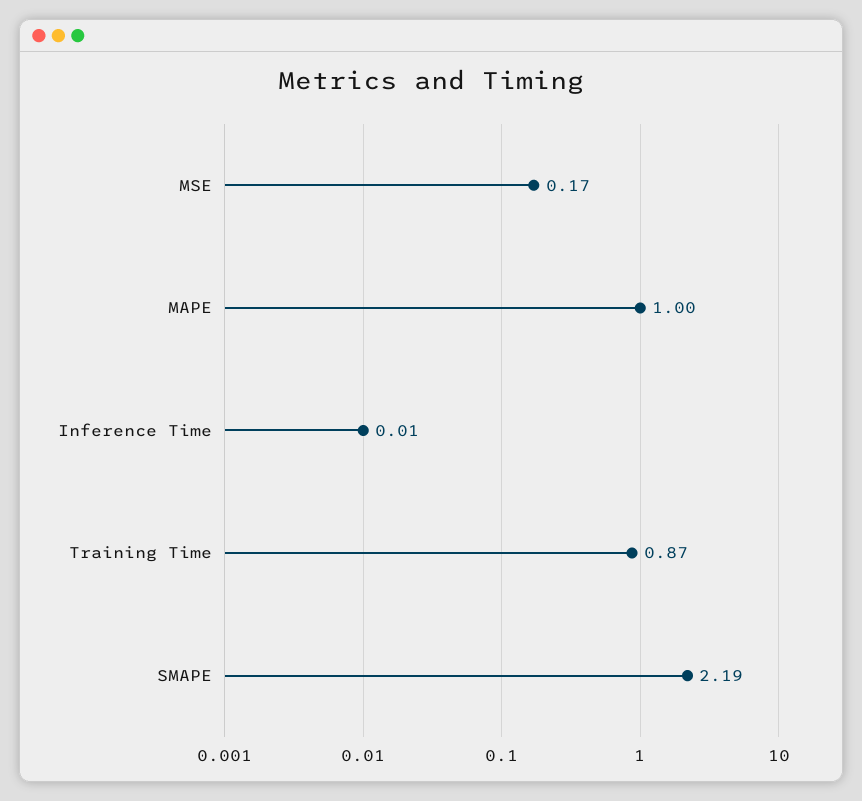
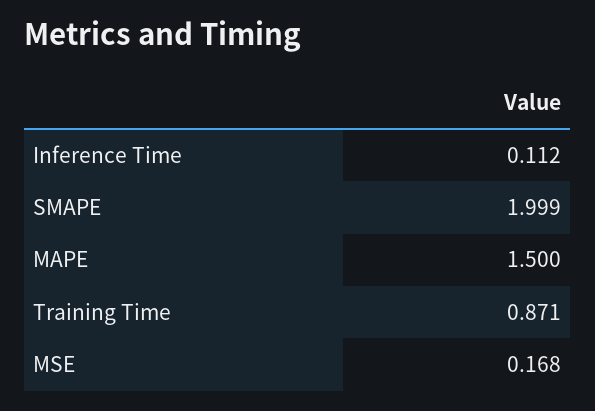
  {
    "MSE": 0.168,
-   "MAPE": 1,
+   "MAPE": 1.5,
-   "Inference Time": 0.01,
+   "Inference Time": 0.112,
    "Training Time": 0.871,
-   "SMAPE": 2.19
+   "SMAPE": 1.999
  }

